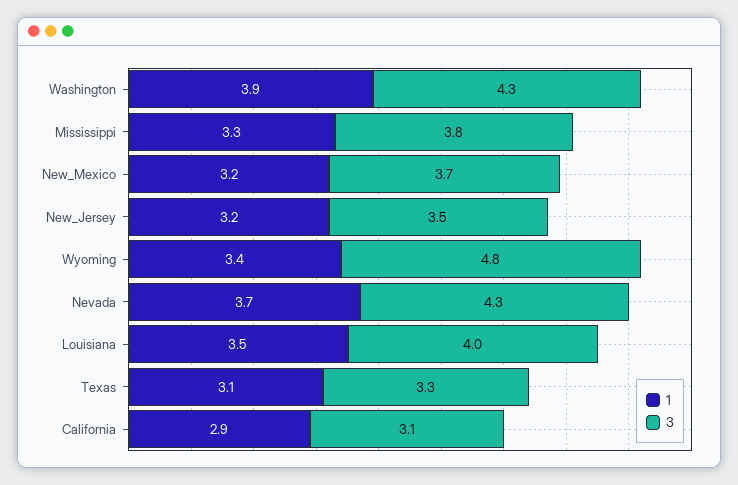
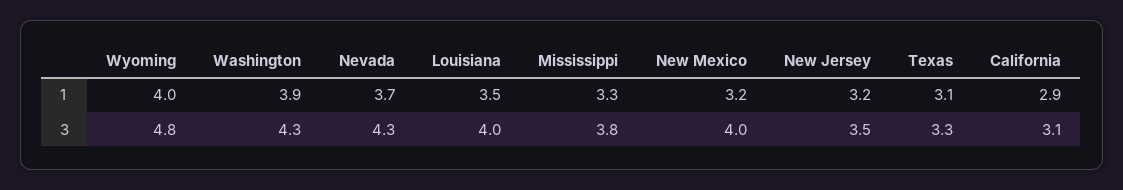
  {
    "1": {
      "Washington": 3.9,
      "Mississippi": 3.3,
      "New_Mexico": 3.2,
      "New_Jersey": 3.2,
-     "Wyoming": 3.4,
+     "Wyoming": 4,
      "Nevada": 3.7,
      "Louisiana": 3.5,
      "Texas": 3.1,
      "California": 2.9
    },
    "3": {
      "Washington": 4.3,
      "Mississippi": 3.8,
-     "New_Mexico": 3.7,
+     "New_Mexico": 4,
      "New_Jersey": 3.5,
      "Wyoming": 4.8,
      "Nevada": 4.3,
      "Louisiana": 4,
      "Texas": 3.3,
      "California": 3.1
    }
  }

